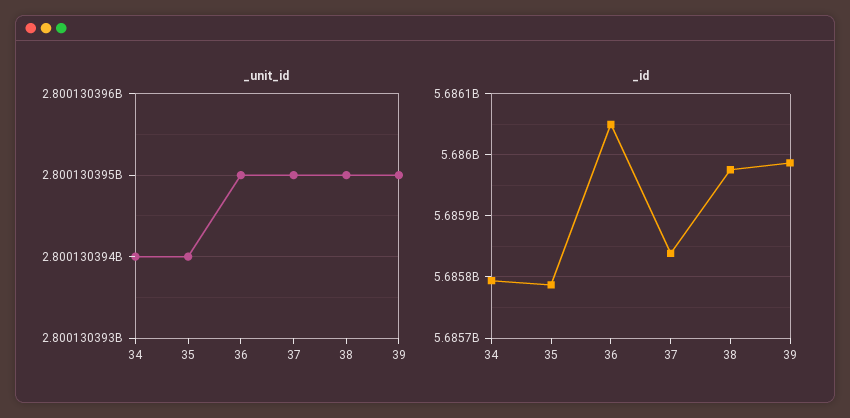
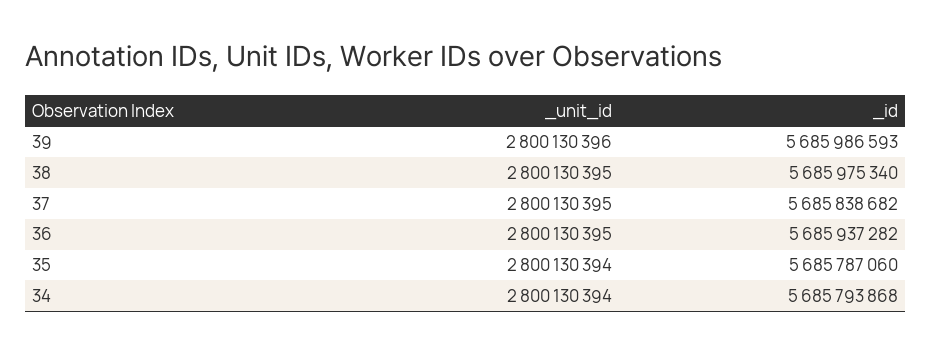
  {
    "_unit_id": {
      "34": 2800130394,
      "35": 2800130394,
      "36": 2800130395,
      "37": 2800130395,
      "38": 2800130395,
-     "39": 2800130395
+     "39": 2800130396
    },
    "_id": {
      "34": 5685793868,
      "35": 5685787060,
-     "36": 5686050000,
+     "36": 5685937282,
      "37": 5685838682,
      "38": 5685975340,
      "39": 5685986593
    }
  }

